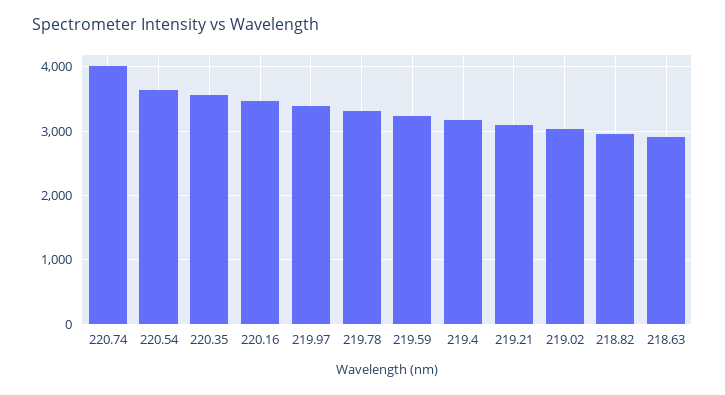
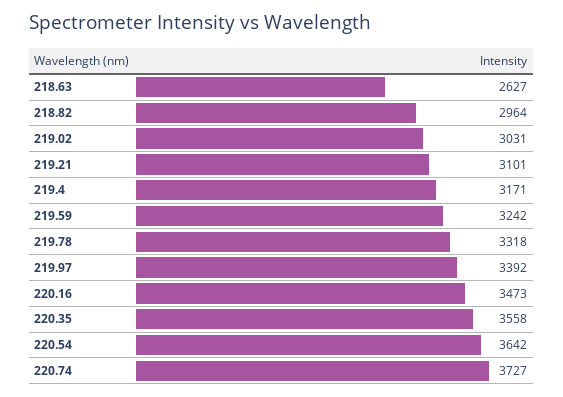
  {
-   "220.74": 4000,
+   "220.74": 3727,
    "220.54": 3642,
    "220.35": 3558,
    "220.16": 3473,
    "219.97": 3392,
    "219.78": 3318,
    "219.59": 3242,
    "219.4": 3171,
    "219.21": 3101,
    "219.02": 3031,
    "218.82": 2964,
-   "218.63": 2900
+   "218.63": 2627
  }

